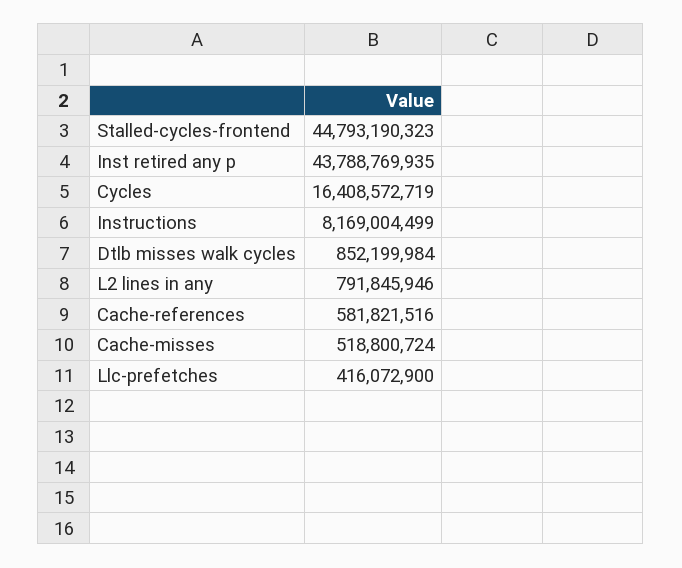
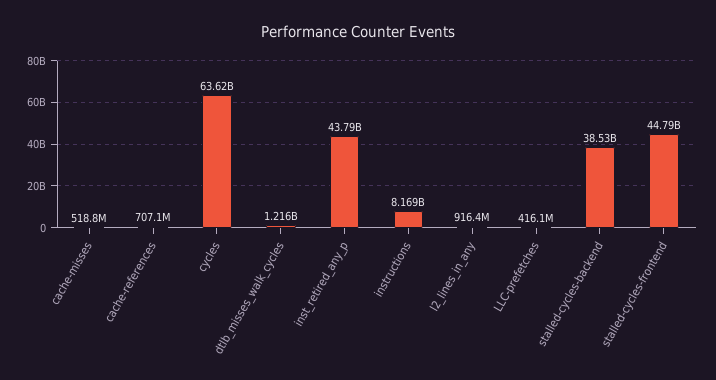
  {
    "Stalled-cycles-frontend": 44793190323,
    "Inst retired any p": 43788769935,
-   "Cycles": 16408572719,
+   "Cycles": 63620000000,
    "Instructions": 8169004499,
-   "Dtlb misses walk cycles": 852199984,
+   "Dtlb misses walk cycles": 1216000000,
-   "L2 lines in any": 791845946,
+   "L2 lines in any": 916400000,
-   "Cache-references": 581821516,
+   "Cache-references": 707100000,
    "Cache-misses": 518800724,
-   "Llc-prefetches": 416072900
+   "Llc-prefetches": 416072900,
+   "stalled-cycles-backend": 38530000000
  }

